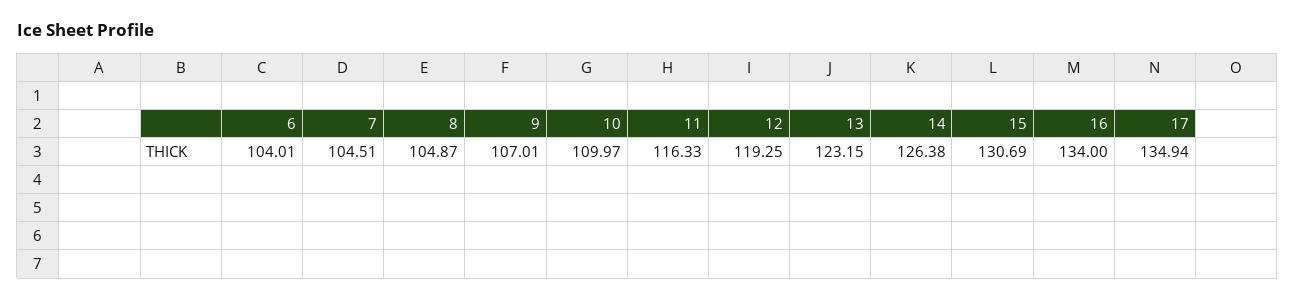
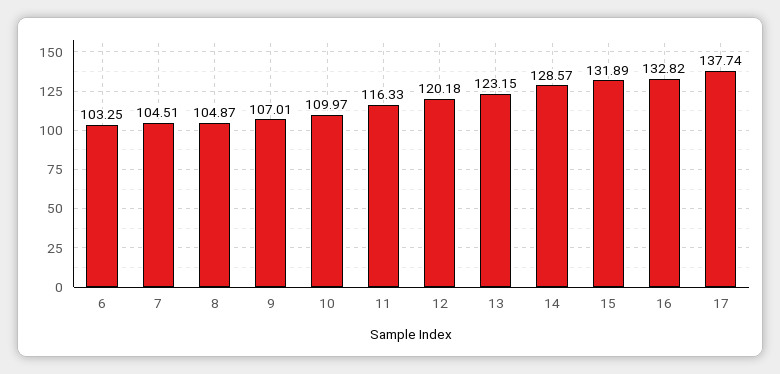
  {
-   "6": 104.01,
+   "6": 103.25,
    "7": 104.51,
    "8": 104.87,
    "9": 107.01,
    "10": 109.97,
    "11": 116.33,
-   "12": 119.25,
+   "12": 120.18,
    "13": 123.15,
-   "14": 126.38,
+   "14": 128.57,
-   "15": 130.69,
+   "15": 131.89,
-   "16": 134,
+   "16": 132.82,
-   "17": 134.94
+   "17": 137.74
  }

